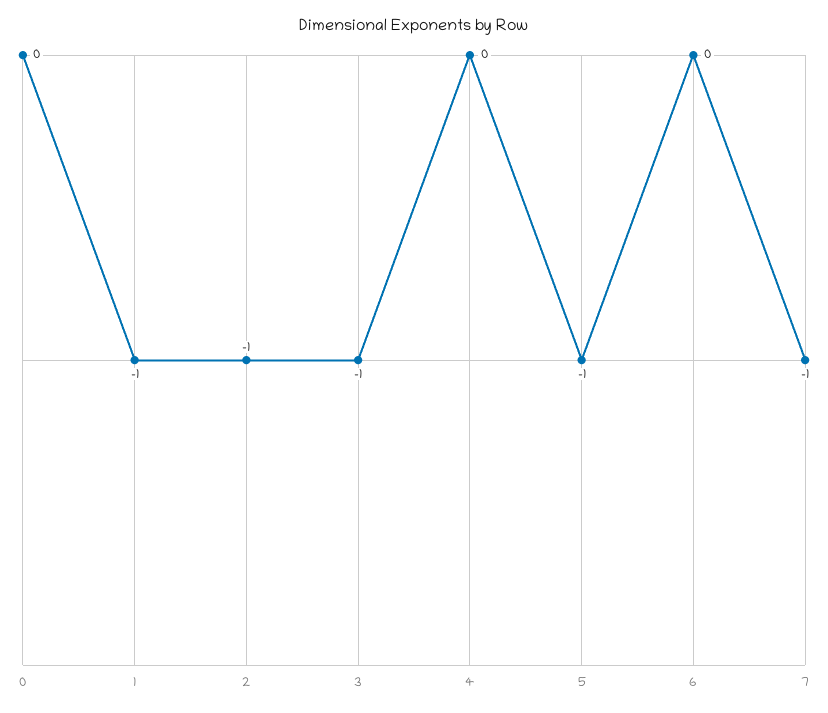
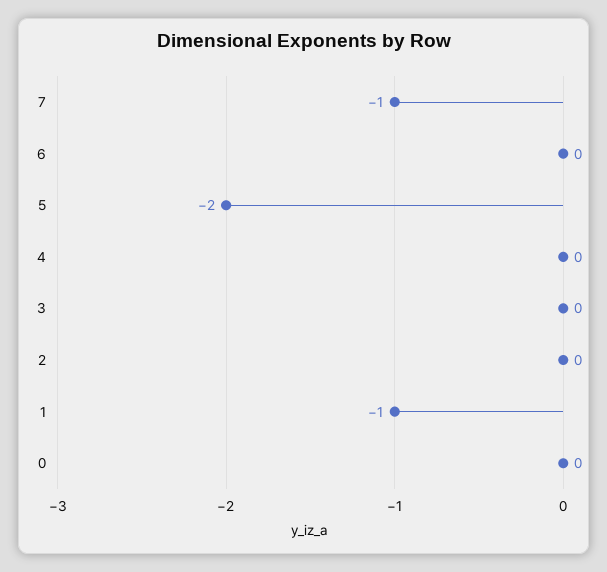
  {
    "0": 0,
    "1": -1,
-   "2": -1,
+   "2": 0,
-   "3": -1,
+   "3": 0,
    "4": 0,
-   "5": -1,
+   "5": -2,
    "6": 0,
    "7": -1
  }

